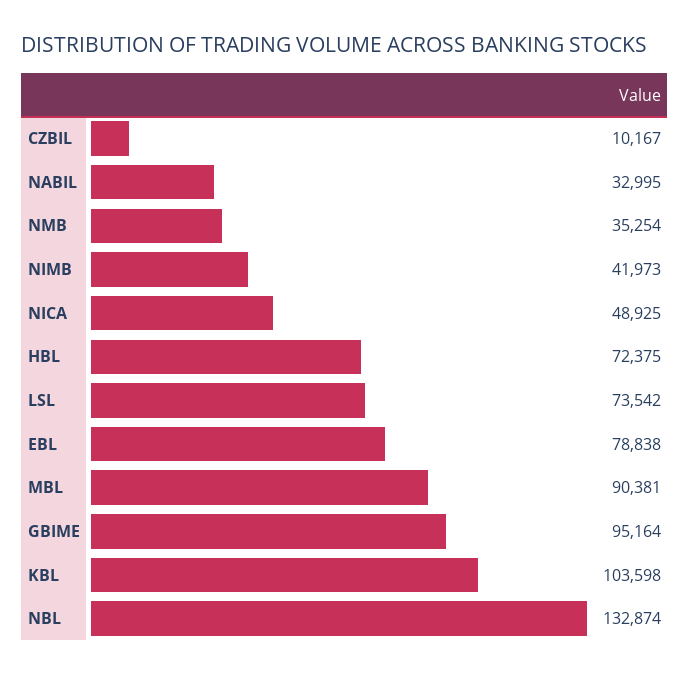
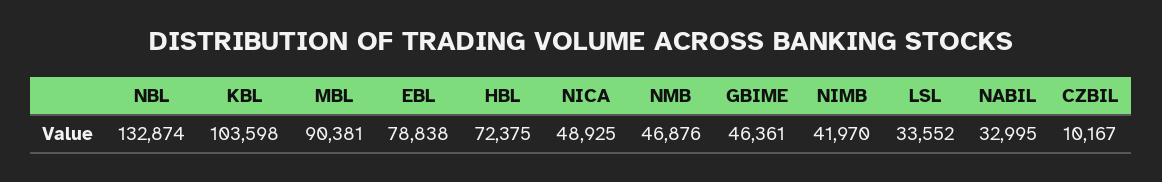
  {
    "CZBIL": 10167,
    "NABIL": 32995,
-   "NMB": 35254,
+   "NMB": 46876,
-   "NIMB": 41973,
+   "NIMB": 41970,
    "NICA": 48925,
    "HBL": 72375,
-   "LSL": 73542,
+   "LSL": 33552,
    "EBL": 78838,
    "MBL": 90381,
-   "GBIME": 95164,
+   "GBIME": 46361,
    "KBL": 103598,
    "NBL": 132874
  }

